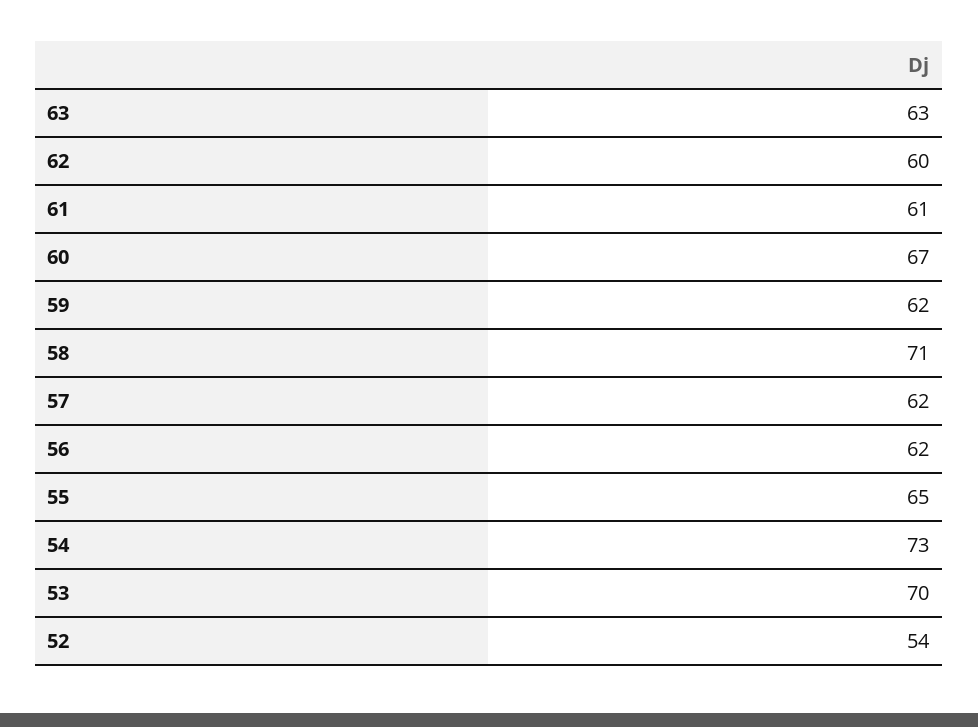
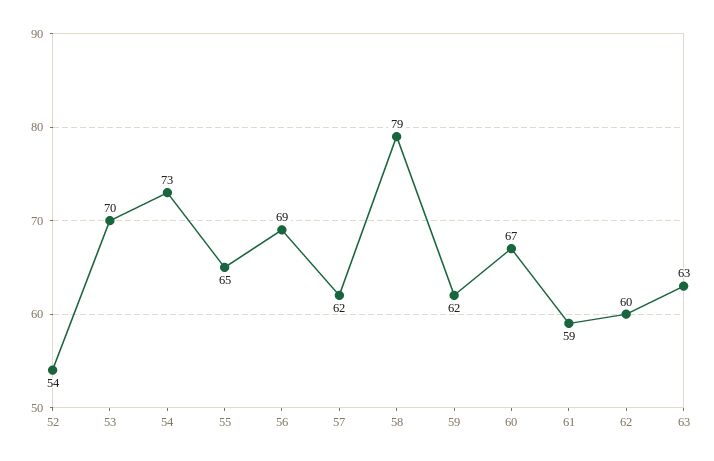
  {
    "63": 63,
    "62": 60,
-   "61": 61,
+   "61": 59,
    "60": 67,
    "59": 62,
-   "58": 71,
+   "58": 79,
    "57": 62,
-   "56": 62,
+   "56": 69,
    "55": 65,
    "54": 73,
    "53": 70,
    "52": 54
  }

